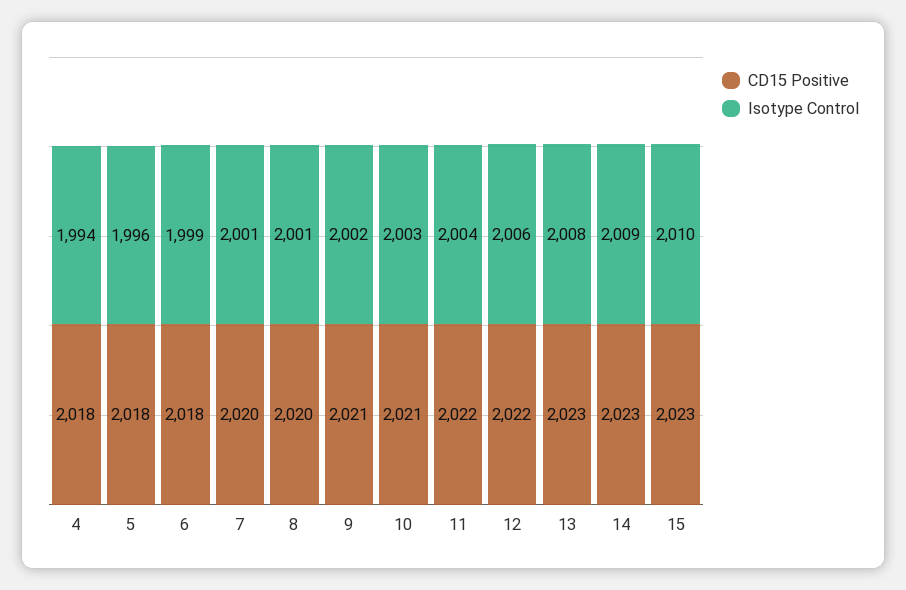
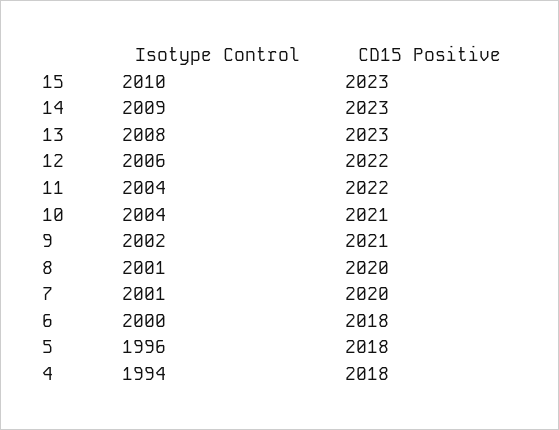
  {
    "CD15 Positive": {
      "4": 2018,
      "5": 2018,
      "6": 2018,
      "7": 2020,
      "8": 2020,
      "9": 2021,
      "10": 2021,
      "11": 2022,
      "12": 2022,
      "13": 2023,
      "14": 2023,
      "15": 2023
    },
    "Isotype Control": {
      "4": 1994,
      "5": 1996,
-     "6": 1999,
+     "6": 2000,
      "7": 2001,
      "8": 2001,
      "9": 2002,
-     "10": 2003,
+     "10": 2004,
      "11": 2004,
      "12": 2006,
      "13": 2008,
      "14": 2009,
      "15": 2010
    }
  }

